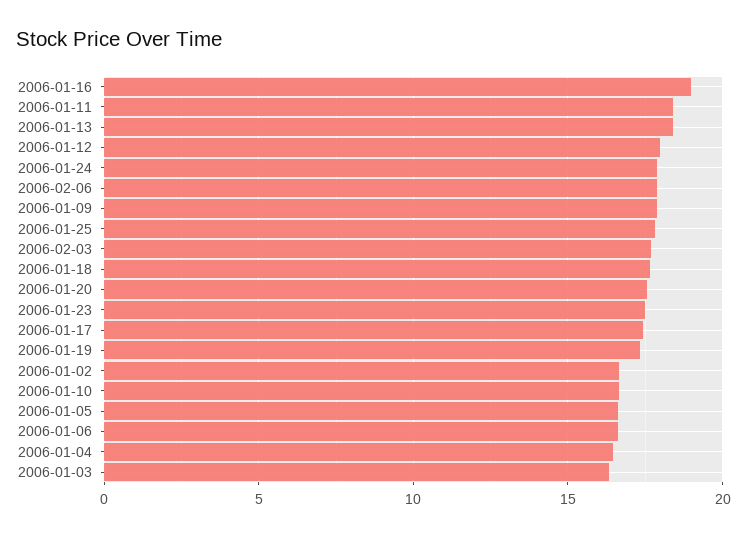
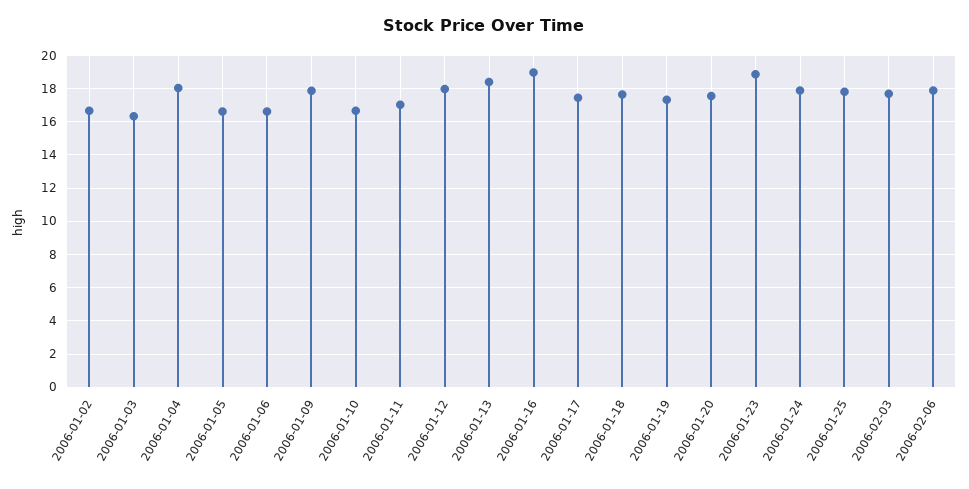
  {
    "2006-01-16": 19,
-   "2006-01-11": 18.5,
+   "2006-01-11": 17,
    "2006-01-13": 18.5,
    "2006-01-12": 18,
    "2006-01-24": 18,
    "2006-02-06": 18,
    "2006-01-09": 18,
    "2006-01-25": 18,
    "2006-02-03": 17.5,
    "2006-01-18": 17.5,
    "2006-01-20": 17.5,
-   "2006-01-23": 17.5,
+   "2006-01-23": 19,
    "2006-01-17": 17.5,
    "2006-01-19": 17.5,
    "2006-01-02": 16.5,
    "2006-01-10": 16.5,
    "2006-01-05": 16.5,
    "2006-01-06": 16.5,
-   "2006-01-04": 16.5,
+   "2006-01-04": 18,
    "2006-01-03": 16.5
  }

